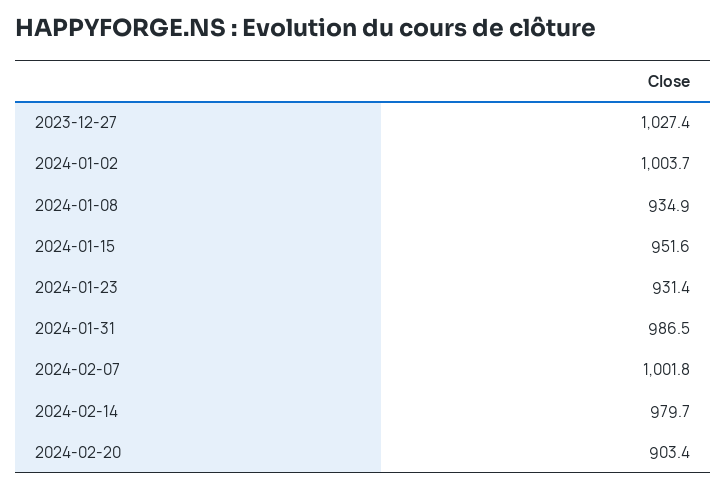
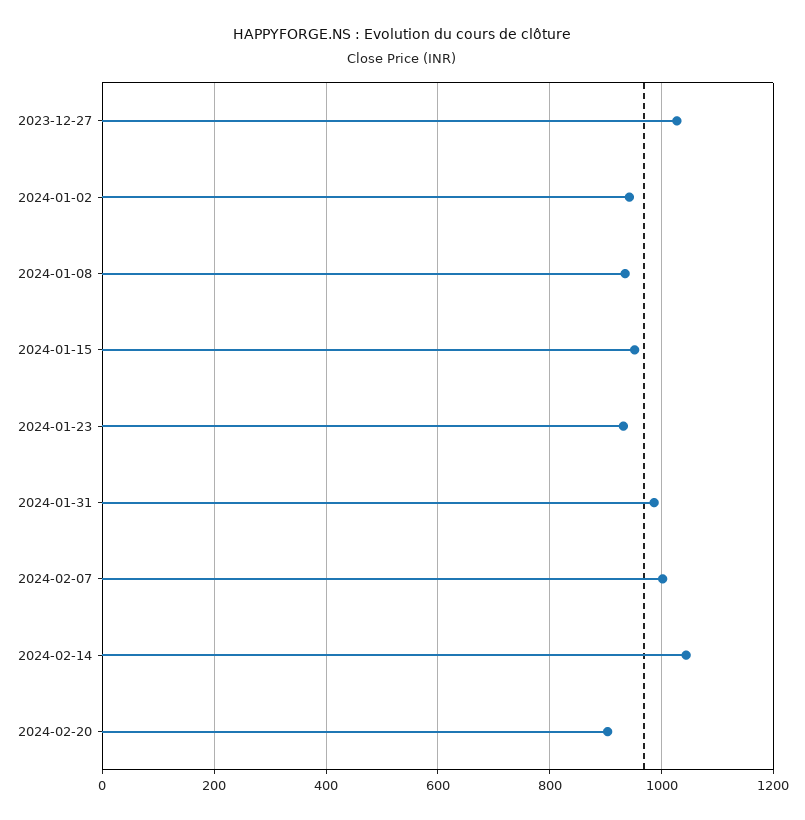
  {
    "2023-12-27": 1027.4,
-   "2024-01-02": 1003.7,
+   "2024-01-02": 940,
    "2024-01-08": 934.9,
    "2024-01-15": 951.6,
    "2024-01-23": 931.4,
    "2024-01-31": 986.5,
    "2024-02-07": 1001.8,
-   "2024-02-14": 979.7,
+   "2024-02-14": 1040,
    "2024-02-20": 903.4
  }

